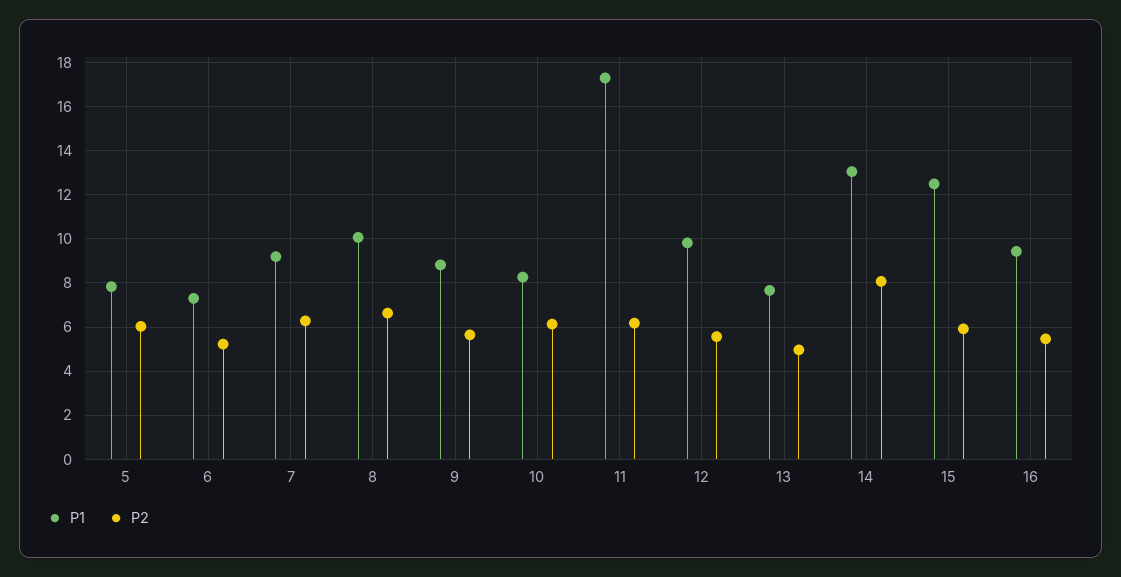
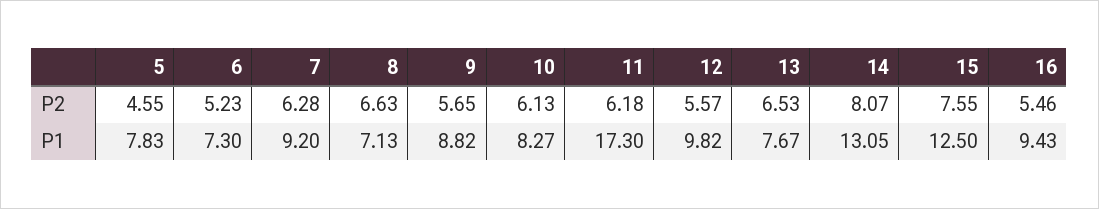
  {
    "P1": {
      "5": 7.83,
      "6": 7.3,
      "7": 9.2,
-     "8": 10,
+     "8": 7.13,
      "9": 8.82,
      "10": 8.27,
      "11": 17.3,
      "12": 9.82,
      "13": 7.67,
      "14": 13.05,
      "15": 12.5,
      "16": 9.43
    },
    "P2": {
-     "5": 6,
+     "5": 4.55,
      "6": 5.23,
      "7": 6.28,
      "8": 6.63,
      "9": 5.65,
      "10": 6.13,
      "11": 6.18,
      "12": 5.57,
-     "13": 5,
+     "13": 6.53,
      "14": 8.07,
-     "15": 6,
+     "15": 7.55,
      "16": 5.46
    }
  }

